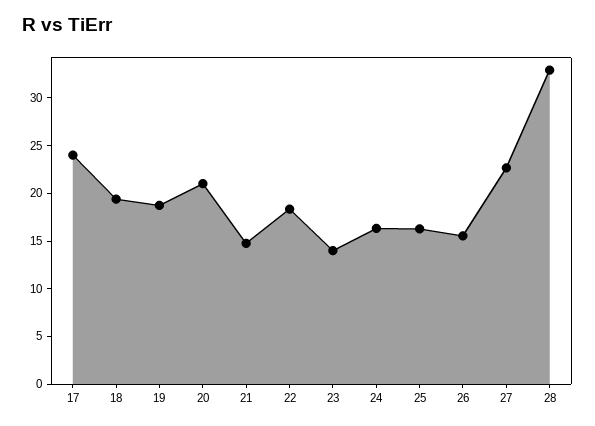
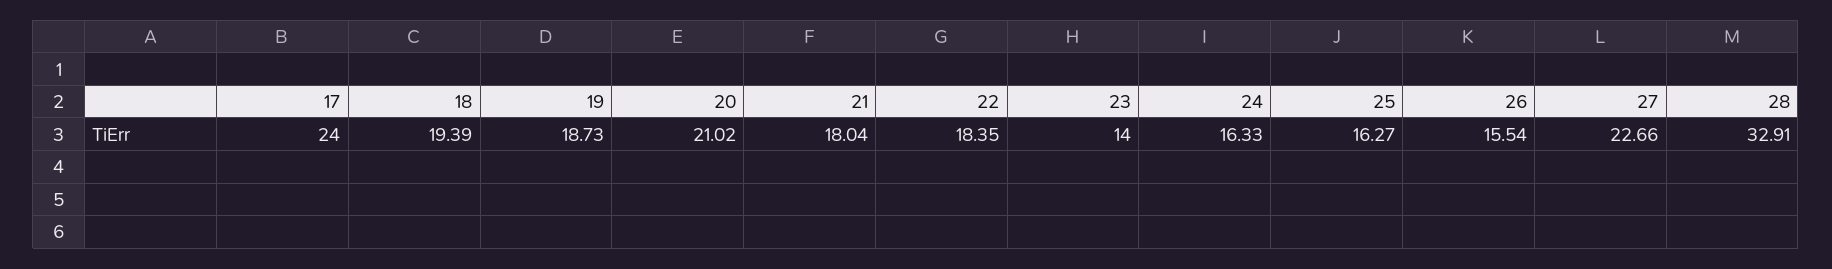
  {
    "17": 24,
    "18": 19.39,
    "19": 18.73,
    "20": 21.02,
-   "21": 15,
+   "21": 18.04,
    "22": 18.35,
    "23": 14,
    "24": 16.33,
    "25": 16.27,
    "26": 15.54,
    "27": 22.66,
    "28": 32.91
  }

